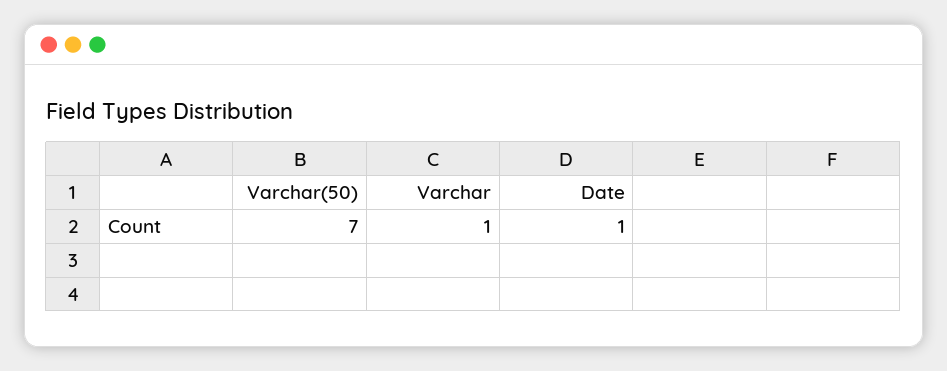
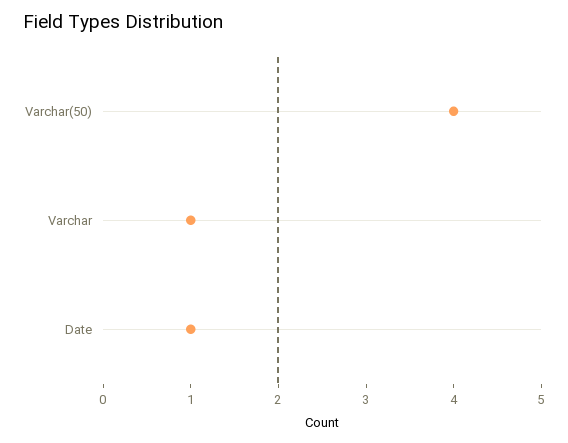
  {
-   "Varchar(50)": 7,
+   "Varchar(50)": 4,
    "Varchar": 1,
    "Date": 1
  }

